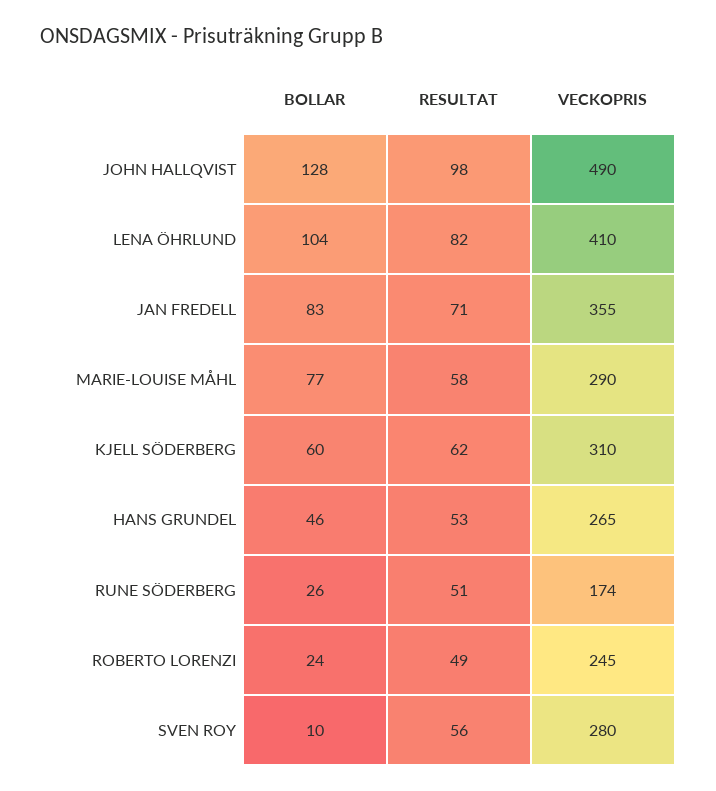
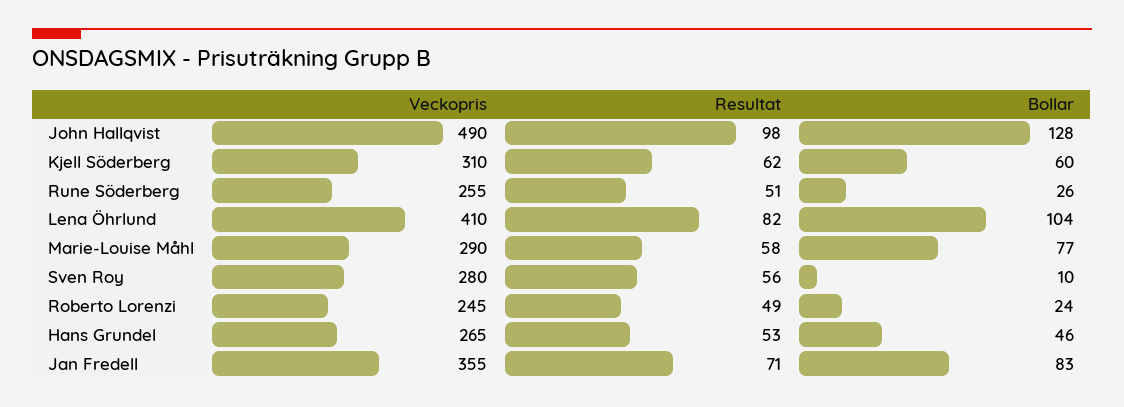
  {
    "BOLLAR": {
      "JOHN HALLQVIST": 128,
      "LENA ÖHRLUND": 104,
      "JAN FREDELL": 83,
      "MARIE-LOUISE MÅHL": 77,
      "KJELL SÖDERBERG": 60,
      "HANS GRUNDEL": 46,
      "RUNE SÖDERBERG": 26,
      "ROBERTO LORENZI": 24,
      "SVEN ROY": 10
    },
    "RESULTAT": {
      "JOHN HALLQVIST": 98,
      "LENA ÖHRLUND": 82,
      "JAN FREDELL": 71,
      "MARIE-LOUISE MÅHL": 58,
      "KJELL SÖDERBERG": 62,
      "HANS GRUNDEL": 53,
      "RUNE SÖDERBERG": 51,
      "ROBERTO LORENZI": 49,
      "SVEN ROY": 56
    },
    "VECKOPRIS": {
      "JOHN HALLQVIST": 490,
      "LENA ÖHRLUND": 410,
      "JAN FREDELL": 355,
      "MARIE-LOUISE MÅHL": 290,
      "KJELL SÖDERBERG": 310,
      "HANS GRUNDEL": 265,
-     "RUNE SÖDERBERG": 174,
+     "RUNE SÖDERBERG": 255,
      "ROBERTO LORENZI": 245,
      "SVEN ROY": 280
    }
  }

